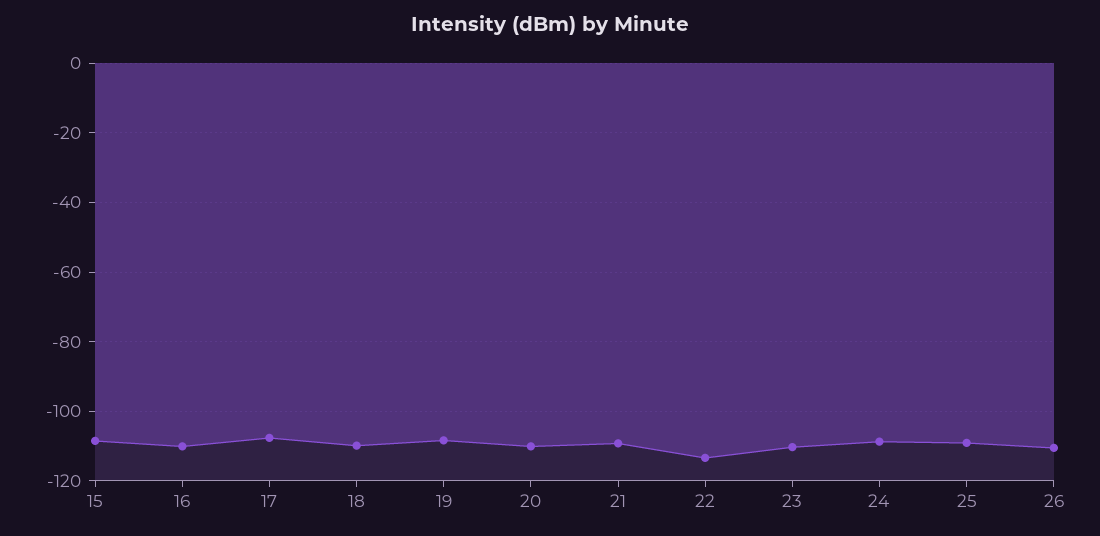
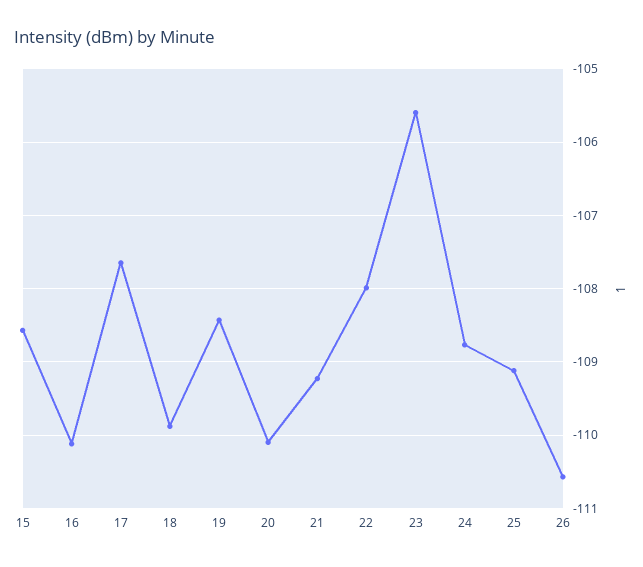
  {
    "15": -108.6,
    "16": -110.1,
    "17": -107.7,
    "18": -109.9,
    "19": -108.4,
    "20": -110.1,
    "21": -109.2,
-   "22": -114,
+   "22": -108,
-   "23": -110,
+   "23": -105.6,
    "24": -108.8,
    "25": -109.1,
    "26": -110.6
  }

